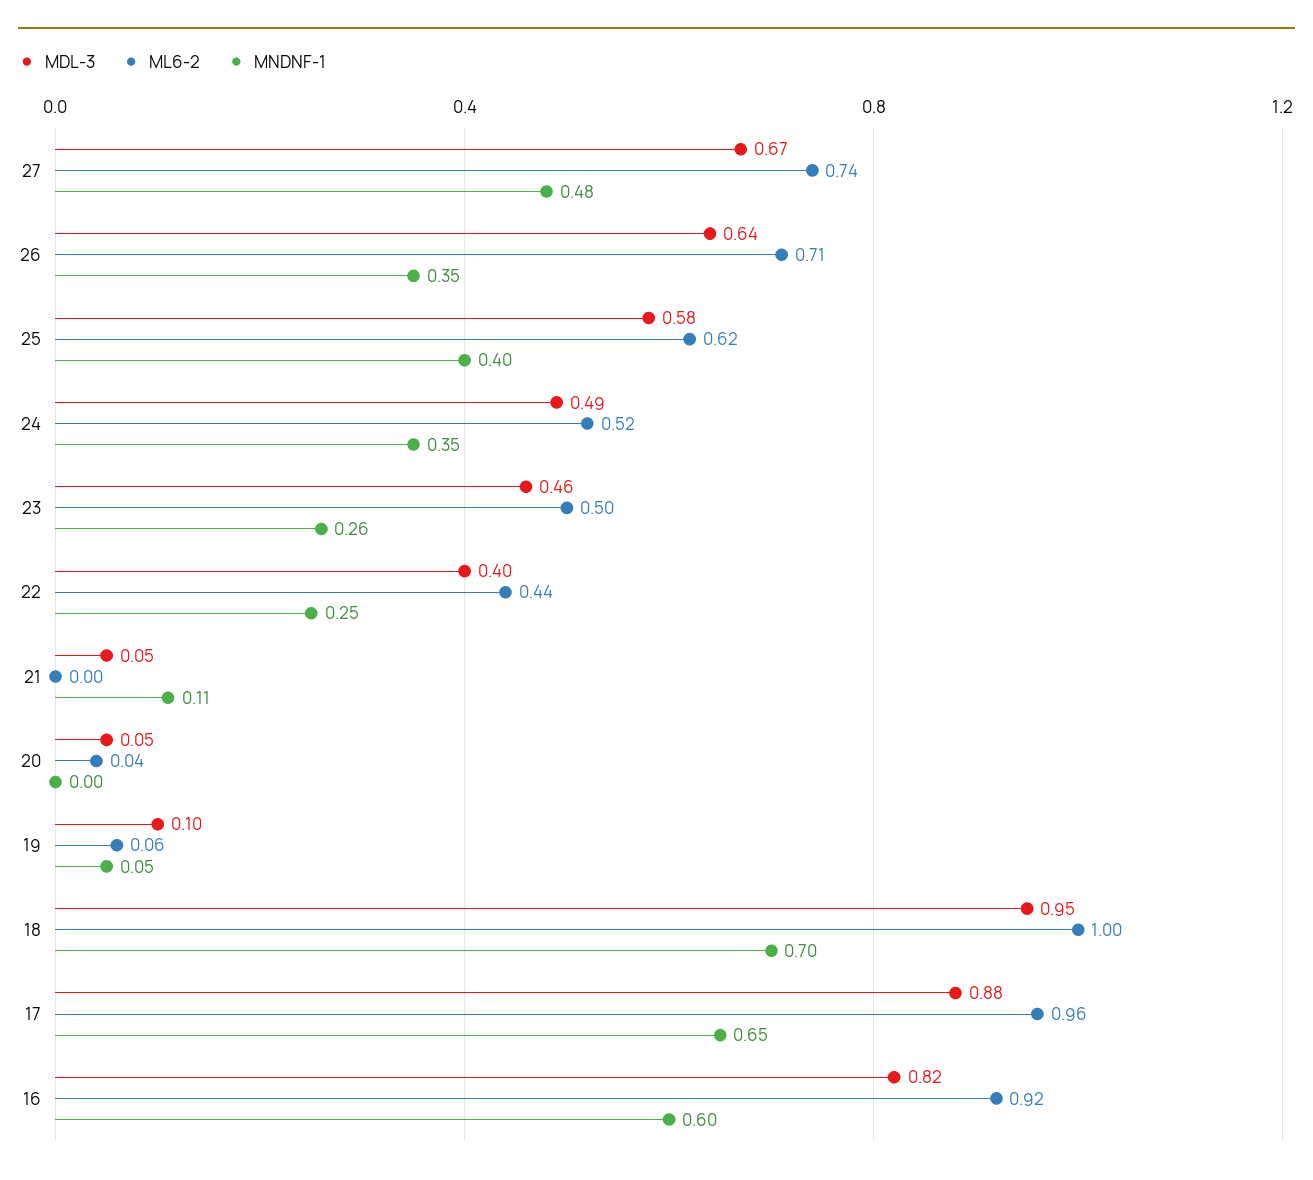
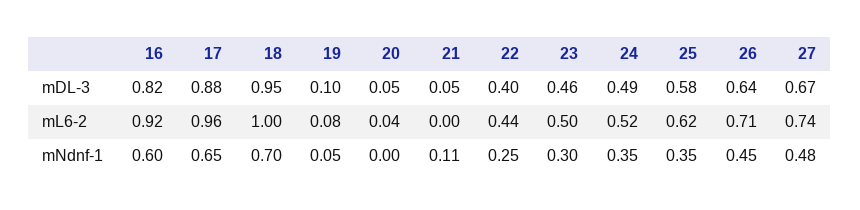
  {
    "MDL-3": {
      "27": 0.67,
      "26": 0.64,
      "25": 0.58,
      "24": 0.49,
      "23": 0.46,
      "22": 0.4,
      "21": 0.05,
      "20": 0.05,
      "19": 0.1,
      "18": 0.95,
      "17": 0.88,
      "16": 0.82
    },
    "ML6-2": {
      "27": 0.74,
      "26": 0.71,
      "25": 0.62,
      "24": 0.52,
      "23": 0.5,
      "22": 0.44,
      "21": 0,
      "20": 0.04,
-     "19": 0.06,
+     "19": 0.08,
      "18": 1,
      "17": 0.96,
      "16": 0.92
    },
    "MNDNF-1": {
      "27": 0.48,
-     "26": 0.35,
+     "26": 0.45,
-     "25": 0.4,
+     "25": 0.35,
      "24": 0.35,
-     "23": 0.26,
+     "23": 0.3,
      "22": 0.25,
      "21": 0.11,
      "20": 0,
      "19": 0.05,
      "18": 0.7,
      "17": 0.65,
      "16": 0.6
    }
  }

